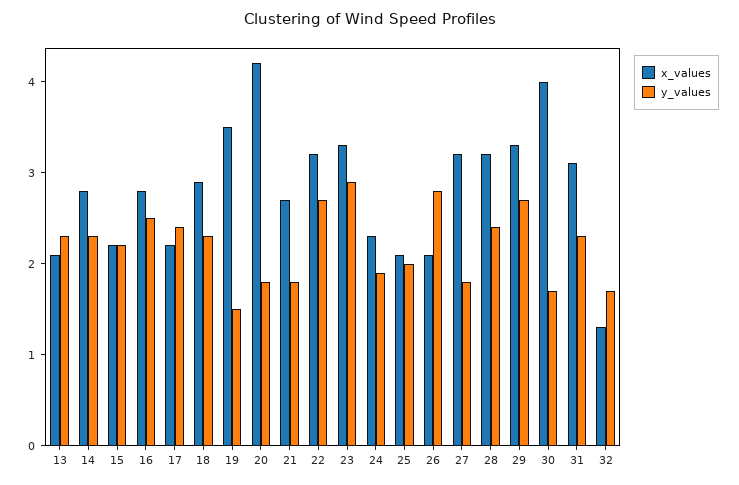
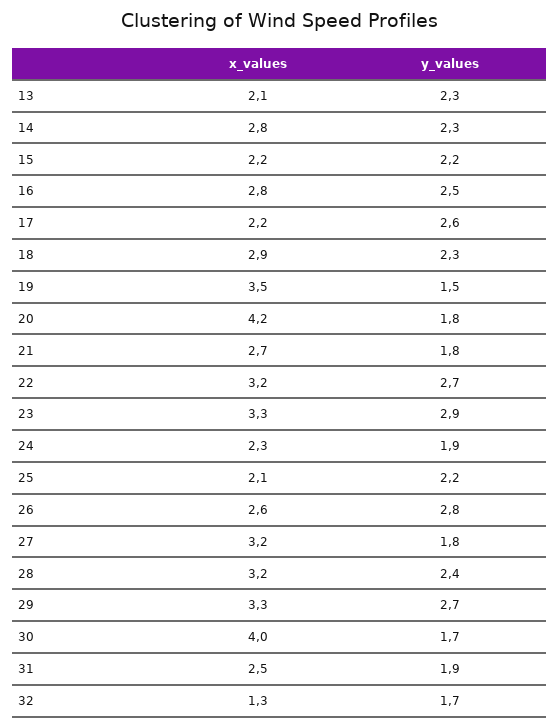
  {
    "x_values": {
      "13": 2.1,
      "14": 2.8,
      "15": 2.2,
      "16": 2.8,
      "17": 2.2,
      "18": 2.9,
      "19": 3.5,
      "20": 4.2,
      "21": 2.7,
      "22": 3.2,
      "23": 3.3,
      "24": 2.3,
      "25": 2.1,
-     "26": 2.1,
+     "26": 2.6,
      "27": 3.2,
      "28": 3.2,
      "29": 3.3,
      "30": 4,
-     "31": 3.1,
+     "31": 2.5,
      "32": 1.3
    },
    "y_values": {
      "13": 2.3,
      "14": 2.3,
      "15": 2.2,
      "16": 2.5,
-     "17": 2.4,
+     "17": 2.6,
      "18": 2.3,
      "19": 1.5,
      "20": 1.8,
      "21": 1.8,
      "22": 2.7,
      "23": 2.9,
      "24": 1.9,
-     "25": 2,
+     "25": 2.2,
      "26": 2.8,
      "27": 1.8,
      "28": 2.4,
      "29": 2.7,
      "30": 1.7,
-     "31": 2.3,
+     "31": 1.9,
      "32": 1.7
    }
  }

